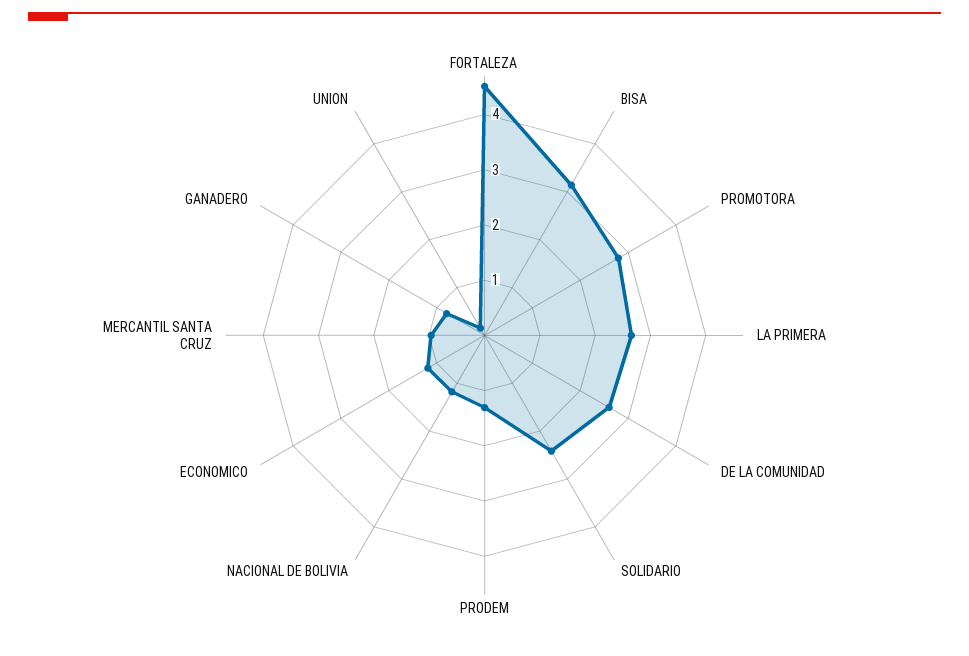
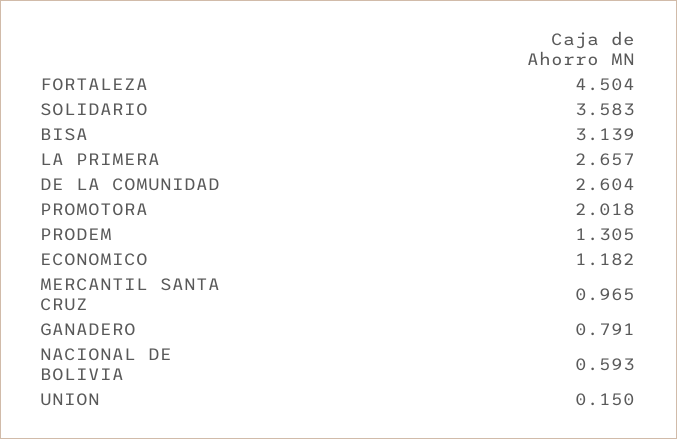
  {
    "FORTALEZA": 4.504,
    "BISA": 3.139,
-   "PROMOTORA": 2.8,
+   "PROMOTORA": 2.018,
    "LA PRIMERA": 2.657,
    "DE LA COMUNIDAD": 2.604,
-   "SOLIDARIO": 2.4,
+   "SOLIDARIO": 3.583,
    "PRODEM": 1.305,
-   "NACIONAL DE BOLIVIA": 1.2,
+   "NACIONAL DE BOLIVIA": 0.593,
    "ECONOMICO": 1.182,
    "MERCANTIL SANTA CRUZ": 0.965,
    "GANADERO": 0.791,
    "UNION": 0.15
  }

